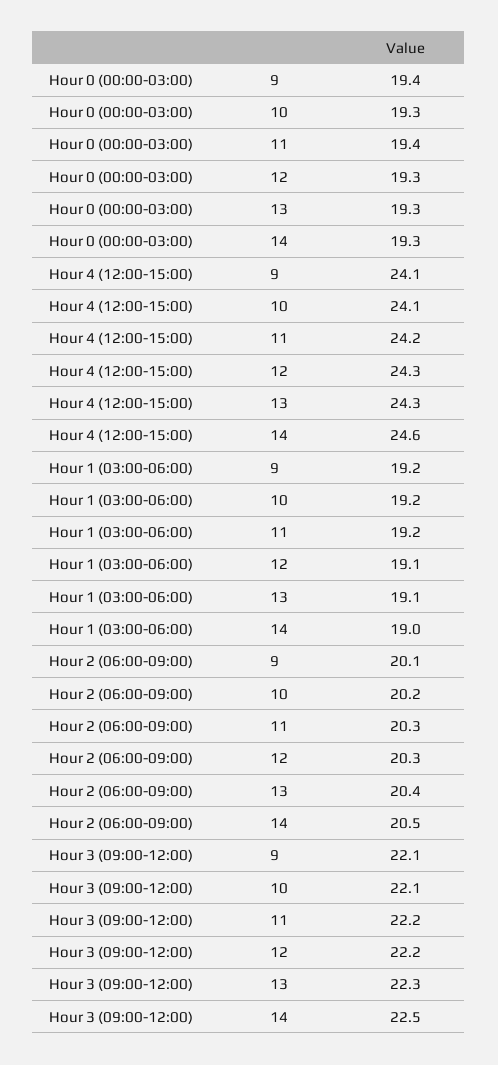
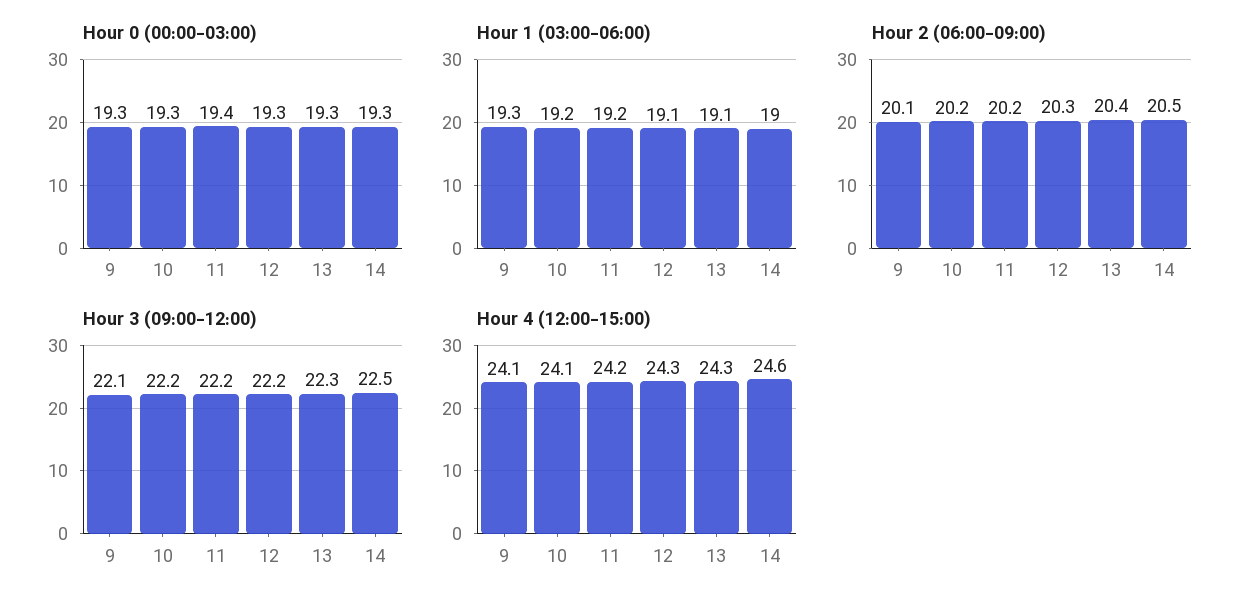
  {
    "Hour 0 (00:00-03:00)": {
-     "9": 19.4,
+     "9": 19.3,
      "10": 19.3,
      "11": 19.4,
      "12": 19.3,
      "13": 19.3,
      "14": 19.3
    },
    "Hour 4 (12:00-15:00)": {
      "9": 24.1,
      "10": 24.1,
      "11": 24.2,
      "12": 24.3,
      "13": 24.3,
      "14": 24.6
    },
    "Hour 1 (03:00-06:00)": {
-     "9": 19.2,
+     "9": 19.3,
      "10": 19.2,
      "11": 19.2,
      "12": 19.1,
      "13": 19.1,
      "14": 19
    },
    "Hour 2 (06:00-09:00)": {
      "9": 20.1,
      "10": 20.2,
-     "11": 20.3,
+     "11": 20.2,
      "12": 20.3,
      "13": 20.4,
      "14": 20.5
    },
    "Hour 3 (09:00-12:00)": {
      "9": 22.1,
-     "10": 22.1,
+     "10": 22.2,
      "11": 22.2,
      "12": 22.2,
      "13": 22.3,
      "14": 22.5
    }
  }

